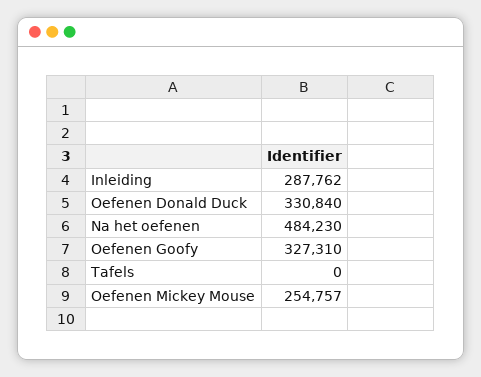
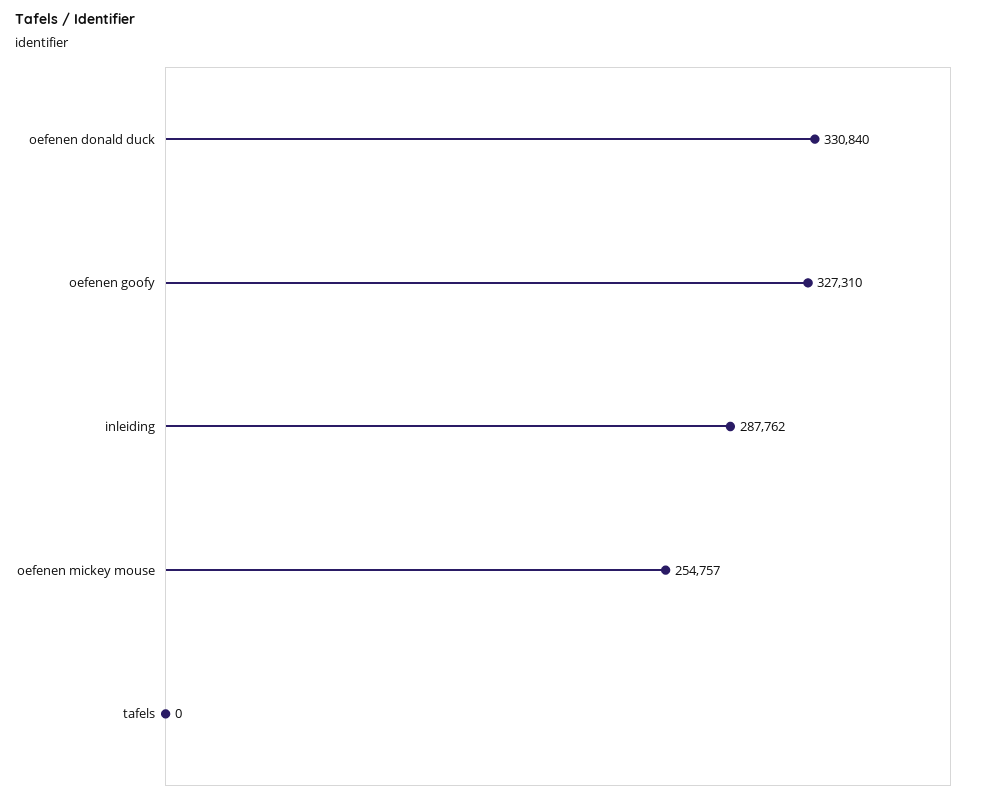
  {
    "Inleiding": 287762,
    "Oefenen Donald Duck": 330840,
-   "Na het oefenen": 484230,
    "Oefenen Goofy": 327310,
    "Tafels": 0,
    "Oefenen Mickey Mouse": 254757
  }

